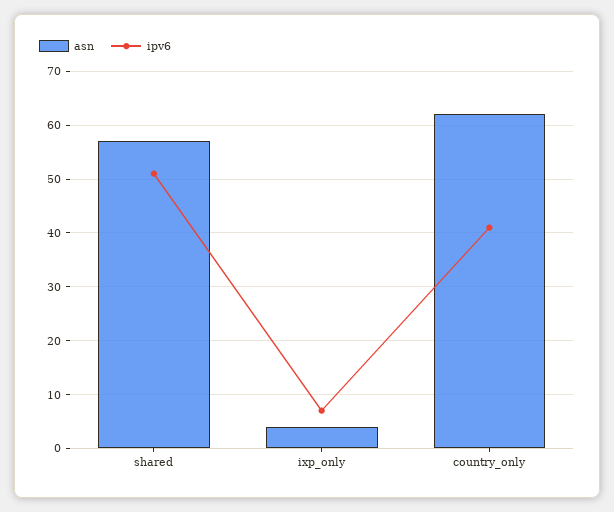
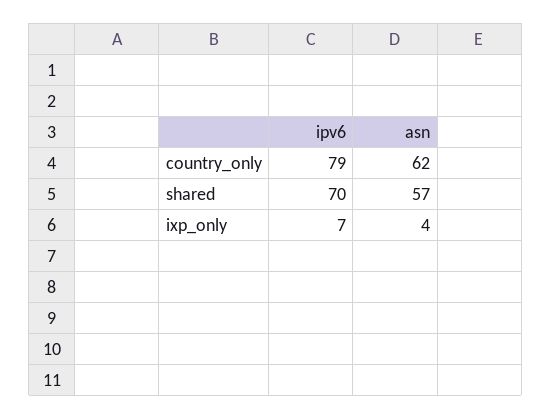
  {
    "asn": {
      "shared": 57,
      "ixp_only": 4,
      "country_only": 62
    },
    "ipv6": {
-     "shared": 50,
+     "shared": 70,
      "ixp_only": 7,
-     "country_only": 40
+     "country_only": 79
    }
  }

